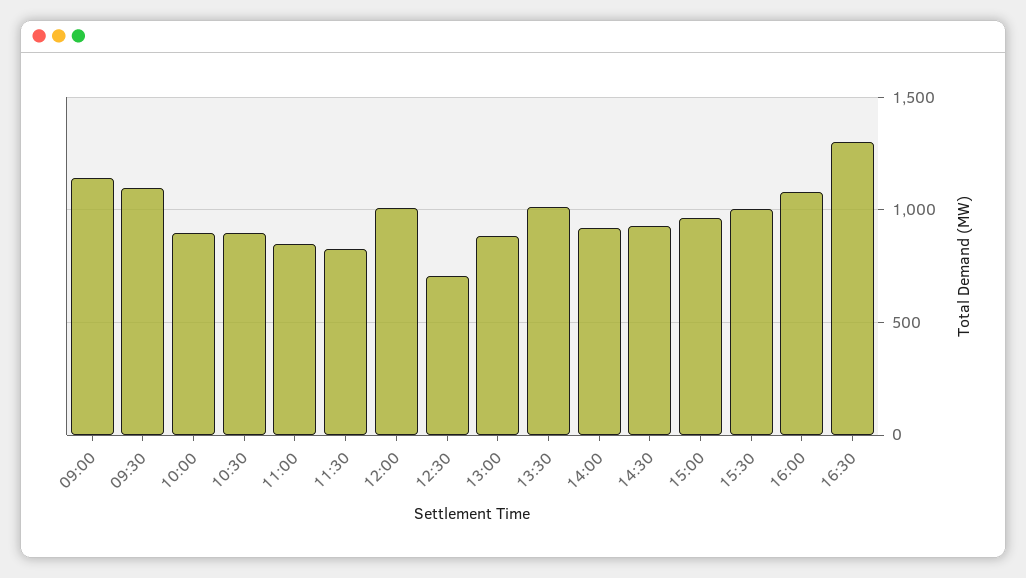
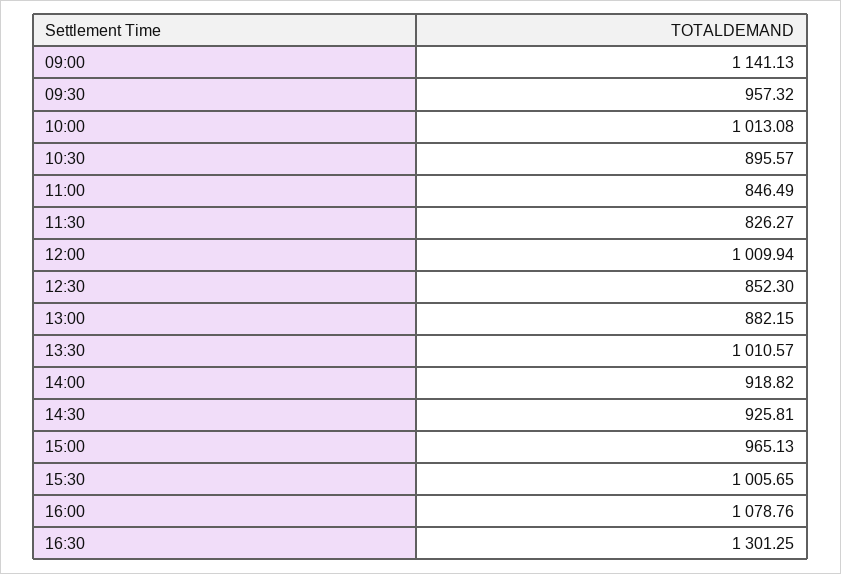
  {
    "09:00": 1141.13,
-   "09:30": 1100,
+   "09:30": 957.32,
-   "10:00": 900,
+   "10:00": 1013.08,
    "10:30": 895.57,
    "11:00": 846.49,
    "11:30": 826.27,
    "12:00": 1009.94,
-   "12:30": 700,
+   "12:30": 852.3,
    "13:00": 882.15,
    "13:30": 1010.57,
    "14:00": 918.82,
    "14:30": 925.81,
    "15:00": 965.13,
    "15:30": 1005.65,
    "16:00": 1078.76,
    "16:30": 1301.25
  }

